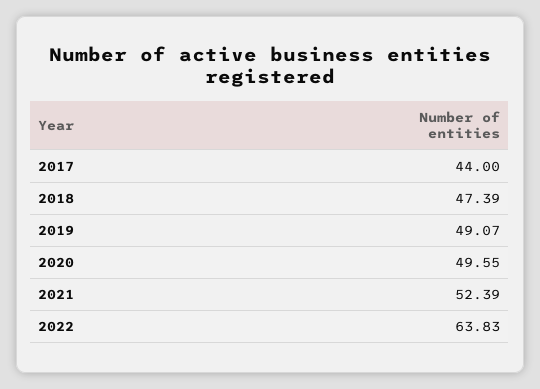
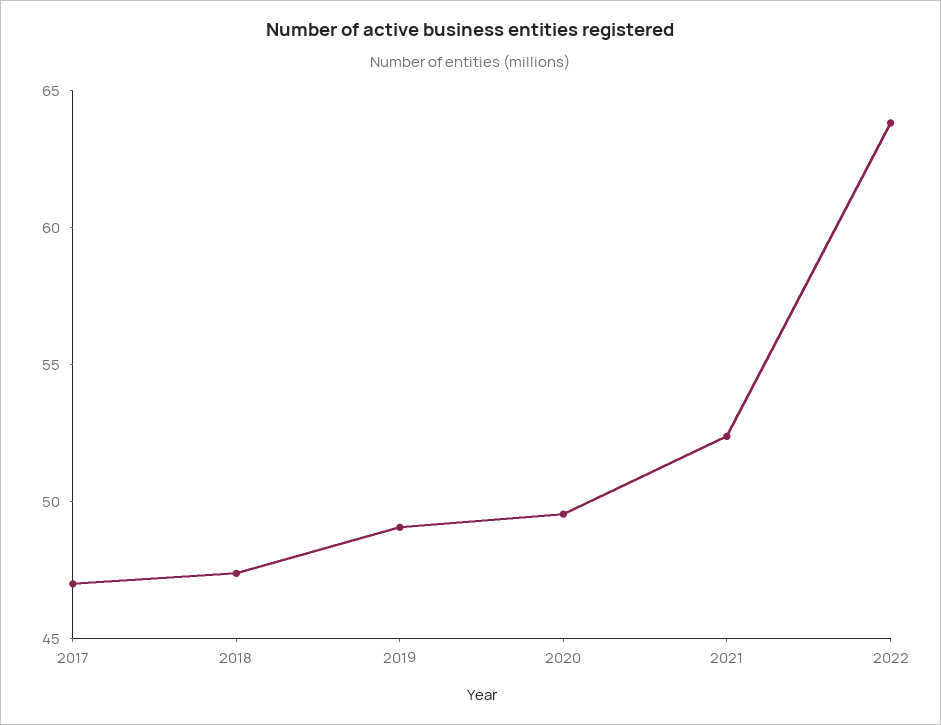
  {
-   "2017": 44,
+   "2017": 47,
    "2018": 47.39,
    "2019": 49.07,
    "2020": 49.55,
    "2021": 52.39,
    "2022": 63.83
  }

